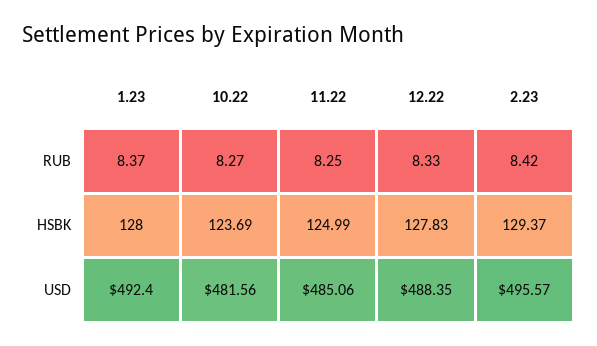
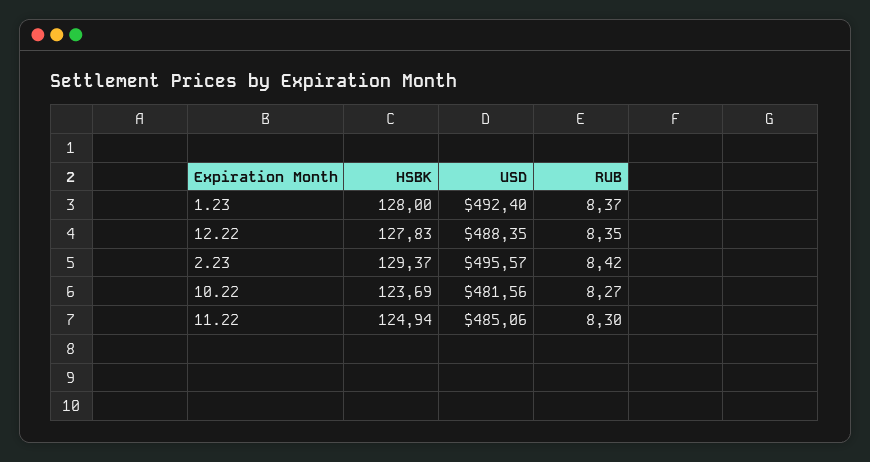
  {
    "1.23": {
      "RUB": 8.37,
      "HSBK": 128,
      "USD": 492.4
    },
    "10.22": {
      "RUB": 8.27,
      "HSBK": 123.69,
      "USD": 481.56
    },
    "11.22": {
-     "RUB": 8.25,
+     "RUB": 8.3,
-     "HSBK": 124.99,
+     "HSBK": 124.94,
      "USD": 485.06
    },
    "12.22": {
-     "RUB": 8.33,
+     "RUB": 8.35,
      "HSBK": 127.83,
      "USD": 488.35
    },
    "2.23": {
      "RUB": 8.42,
      "HSBK": 129.37,
      "USD": 495.57
    }
  }

